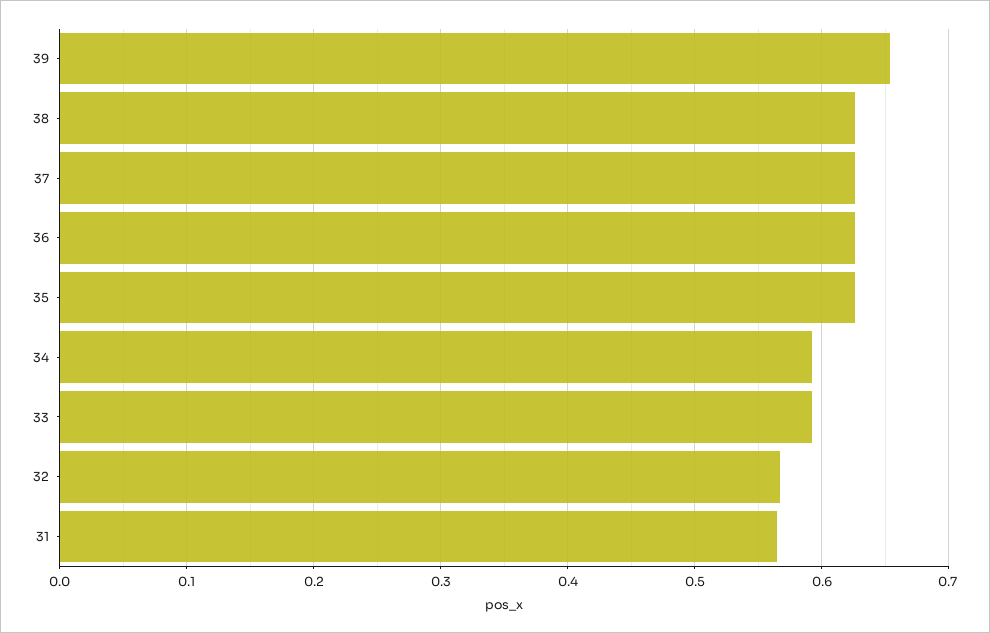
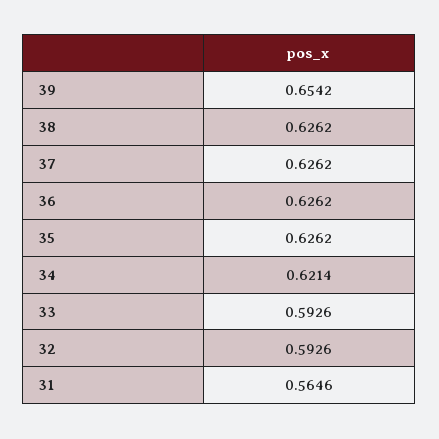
  {
    "39": 0.6542,
    "38": 0.6262,
    "37": 0.6262,
    "36": 0.6262,
    "35": 0.6262,
-   "34": 0.59,
+   "34": 0.6214,
    "33": 0.5926,
-   "32": 0.57,
+   "32": 0.5926,
    "31": 0.5646
  }

